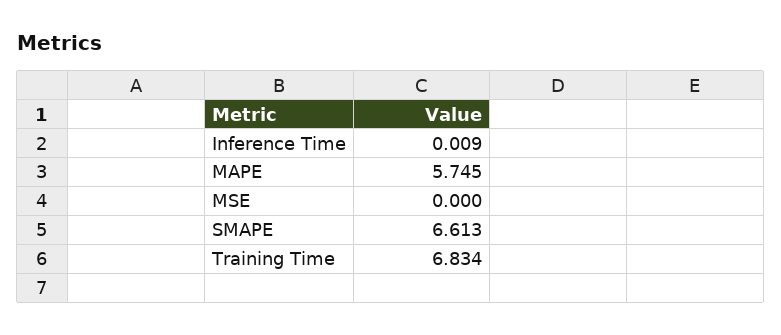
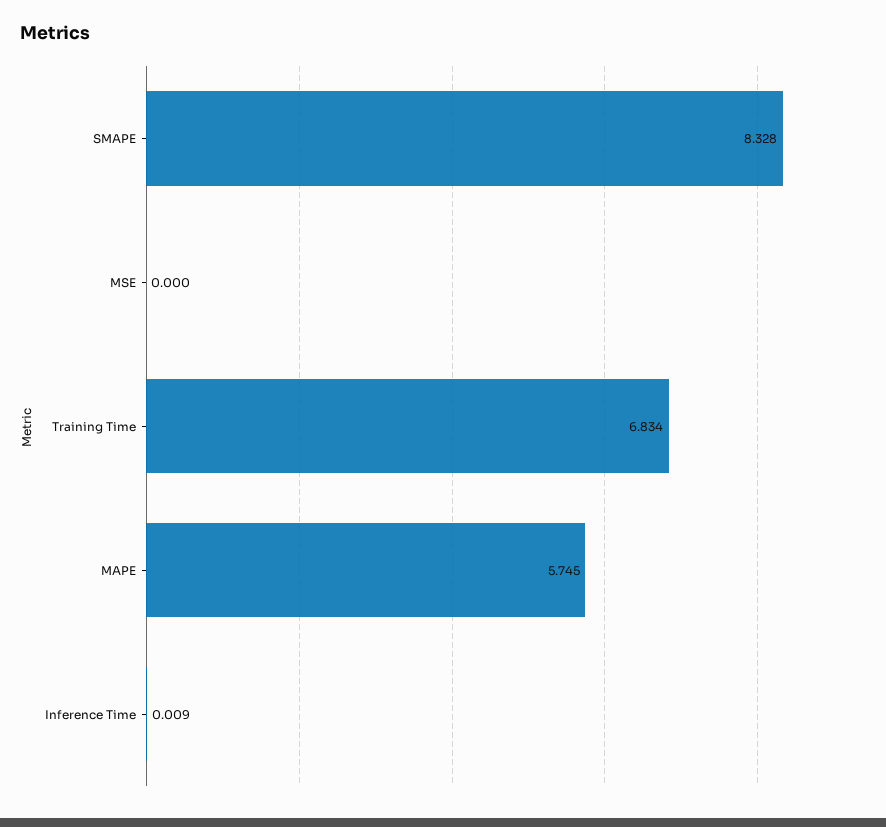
  {
    "Inference Time": 0.009,
    "MAPE": 5.745,
    "MSE": 0,
-   "SMAPE": 6.613,
+   "SMAPE": 8.328,
    "Training Time": 6.834
  }

